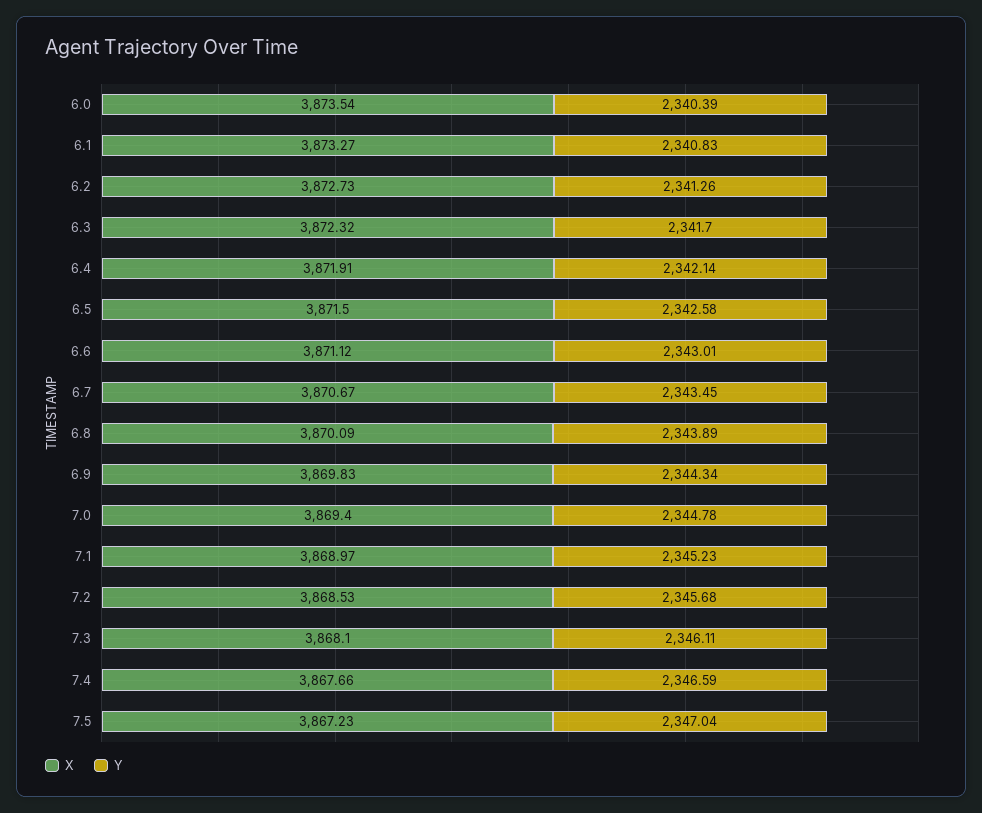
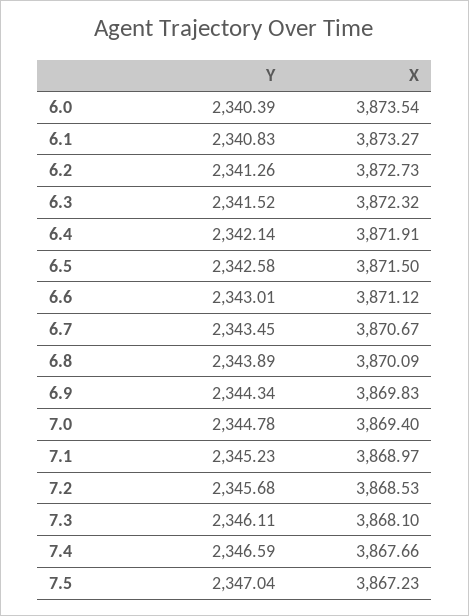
  {
    "X": {
      "6.0": 3873.54,
      "6.1": 3873.27,
      "6.2": 3872.73,
      "6.3": 3872.32,
      "6.4": 3871.91,
      "6.5": 3871.5,
      "6.6": 3871.12,
      "6.7": 3870.67,
      "6.8": 3870.09,
      "6.9": 3869.83,
      "7.0": 3869.4,
      "7.1": 3868.97,
      "7.2": 3868.53,
      "7.3": 3868.1,
      "7.4": 3867.66,
      "7.5": 3867.23
    },
    "Y": {
      "6.0": 2340.39,
      "6.1": 2340.83,
      "6.2": 2341.26,
-     "6.3": 2341.7,
+     "6.3": 2341.52,
      "6.4": 2342.14,
      "6.5": 2342.58,
      "6.6": 2343.01,
      "6.7": 2343.45,
      "6.8": 2343.89,
      "6.9": 2344.34,
      "7.0": 2344.78,
      "7.1": 2345.23,
      "7.2": 2345.68,
      "7.3": 2346.11,
      "7.4": 2346.59,
      "7.5": 2347.04
    }
  }

